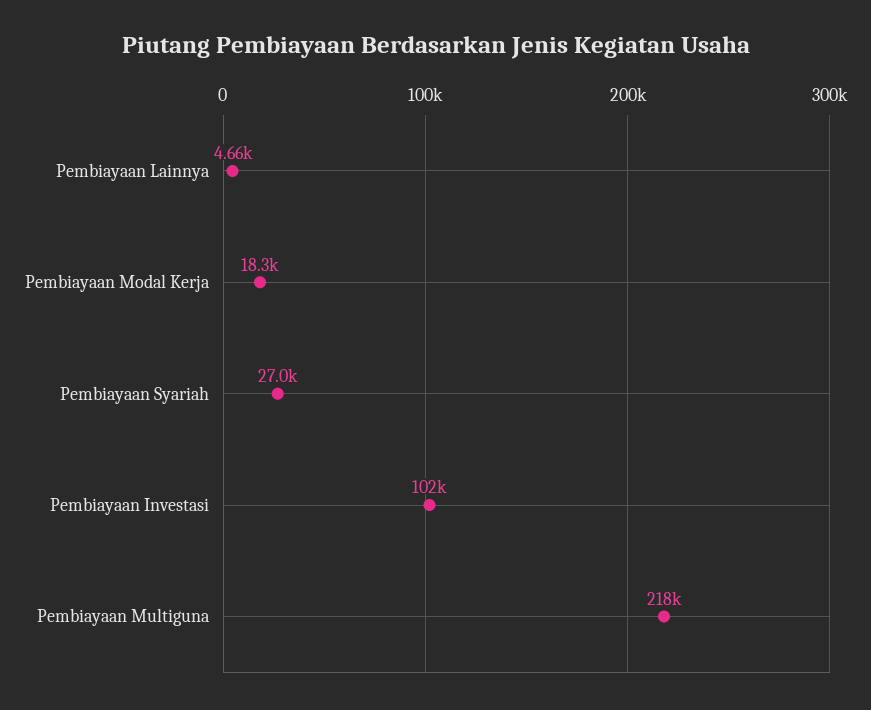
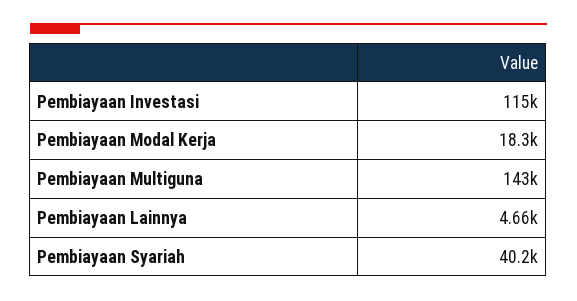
  {
    "Pembiayaan Lainnya": 4660,
    "Pembiayaan Modal Kerja": 18300,
-   "Pembiayaan Syariah": 27000,
+   "Pembiayaan Syariah": 40200,
-   "Pembiayaan Investasi": 102000,
+   "Pembiayaan Investasi": 115000,
-   "Pembiayaan Multiguna": 218000
+   "Pembiayaan Multiguna": 143000
  }

